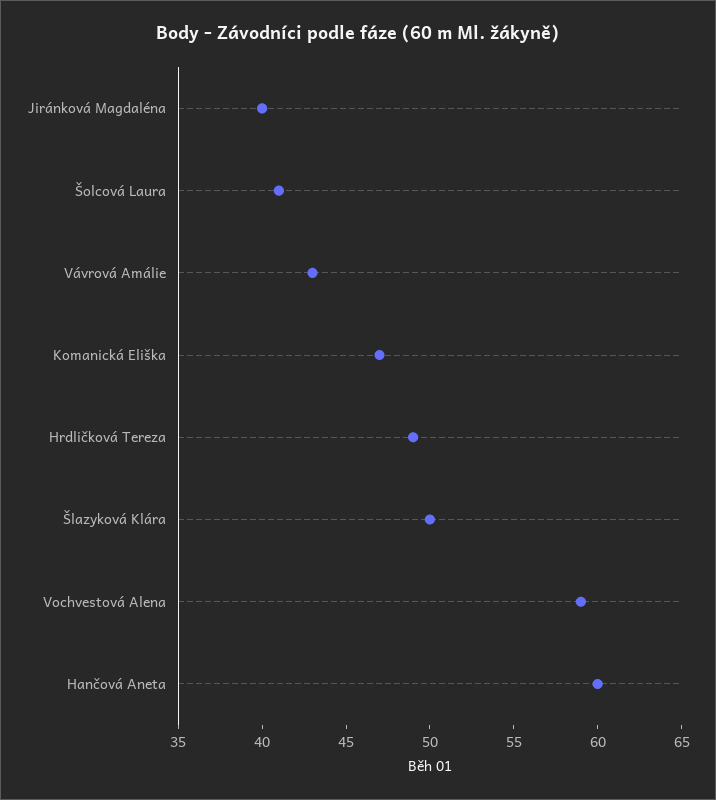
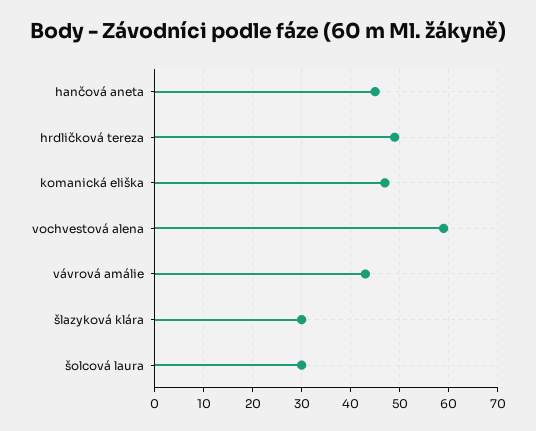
  {
-   "Jiránková Magdaléna": 40,
-   "Šolcová Laura": 41,
+   "Šolcová Laura": 30,
    "Vávrová Amálie": 43,
    "Komanická Eliška": 47,
    "Hrdličková Tereza": 49,
-   "Šlazyková Klára": 50,
+   "Šlazyková Klára": 30,
    "Vochvestová Alena": 59,
-   "Hančová Aneta": 60
+   "Hančová Aneta": 45
  }

